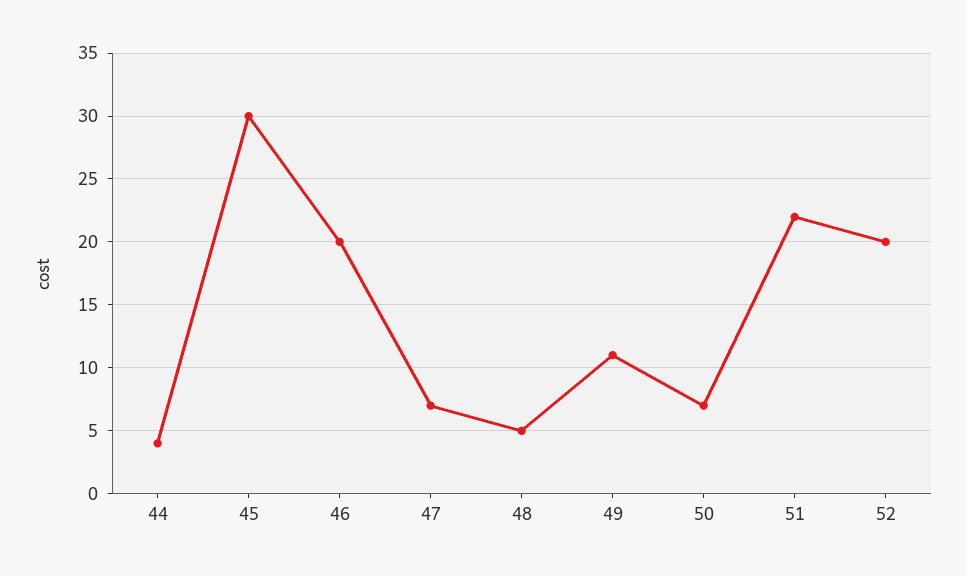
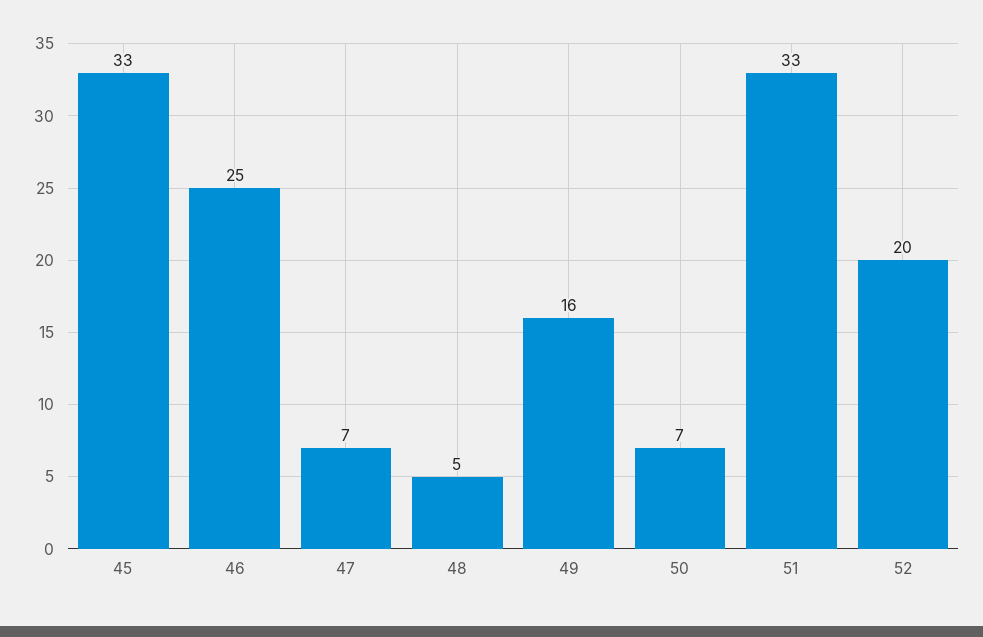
  {
-   "44": 4,
-   "45": 30,
+   "45": 33,
-   "46": 20,
+   "46": 25,
    "47": 7,
    "48": 5,
-   "49": 11,
+   "49": 16,
    "50": 7,
-   "51": 22,
+   "51": 33,
    "52": 20
  }

